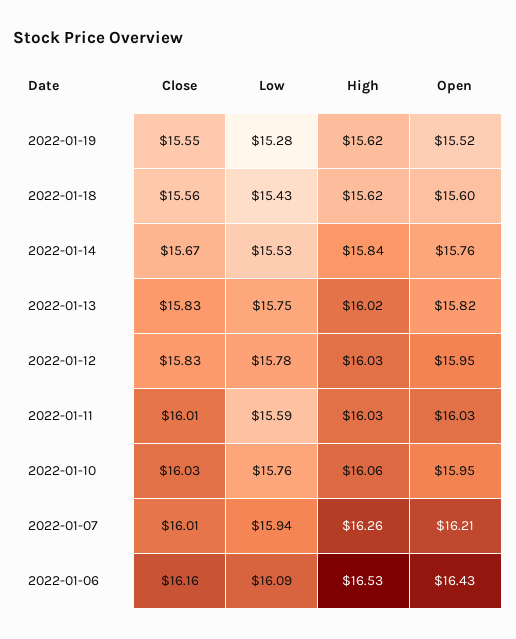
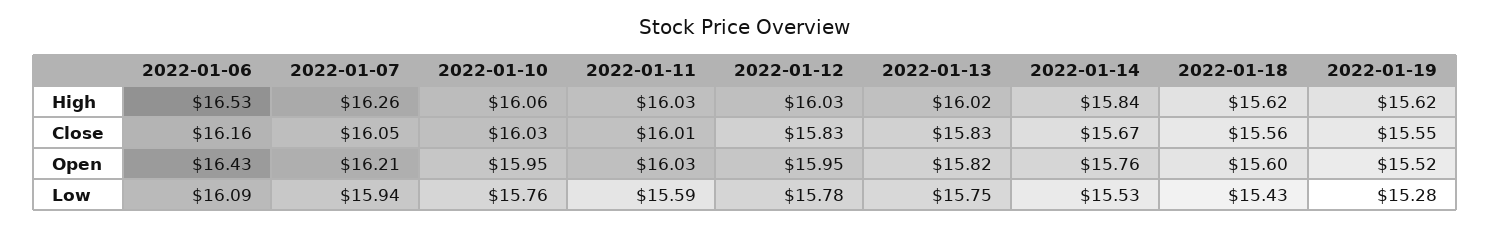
  {
    "Close": {
      "2022-01-19": 15.55,
      "2022-01-18": 15.56,
      "2022-01-14": 15.67,
      "2022-01-13": 15.83,
      "2022-01-12": 15.83,
      "2022-01-11": 16.01,
      "2022-01-10": 16.03,
-     "2022-01-07": 16.01,
+     "2022-01-07": 16.05,
      "2022-01-06": 16.16
    },
    "Low": {
      "2022-01-19": 15.28,
      "2022-01-18": 15.43,
      "2022-01-14": 15.53,
      "2022-01-13": 15.75,
      "2022-01-12": 15.78,
      "2022-01-11": 15.59,
      "2022-01-10": 15.76,
      "2022-01-07": 15.94,
      "2022-01-06": 16.09
    },
    "High": {
      "2022-01-19": 15.62,
      "2022-01-18": 15.62,
      "2022-01-14": 15.84,
      "2022-01-13": 16.02,
      "2022-01-12": 16.03,
      "2022-01-11": 16.03,
      "2022-01-10": 16.06,
      "2022-01-07": 16.26,
      "2022-01-06": 16.53
    },
    "Open": {
      "2022-01-19": 15.52,
      "2022-01-18": 15.6,
      "2022-01-14": 15.76,
      "2022-01-13": 15.82,
      "2022-01-12": 15.95,
      "2022-01-11": 16.03,
      "2022-01-10": 15.95,
      "2022-01-07": 16.21,
      "2022-01-06": 16.43
    }
  }

